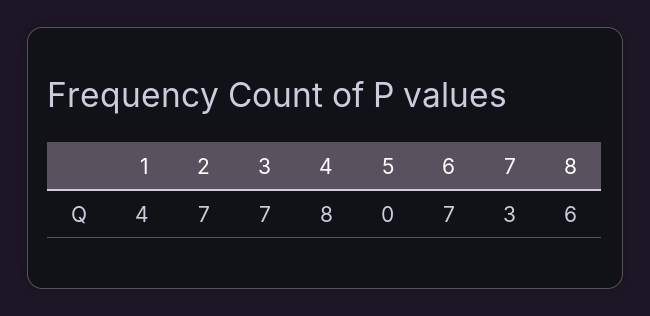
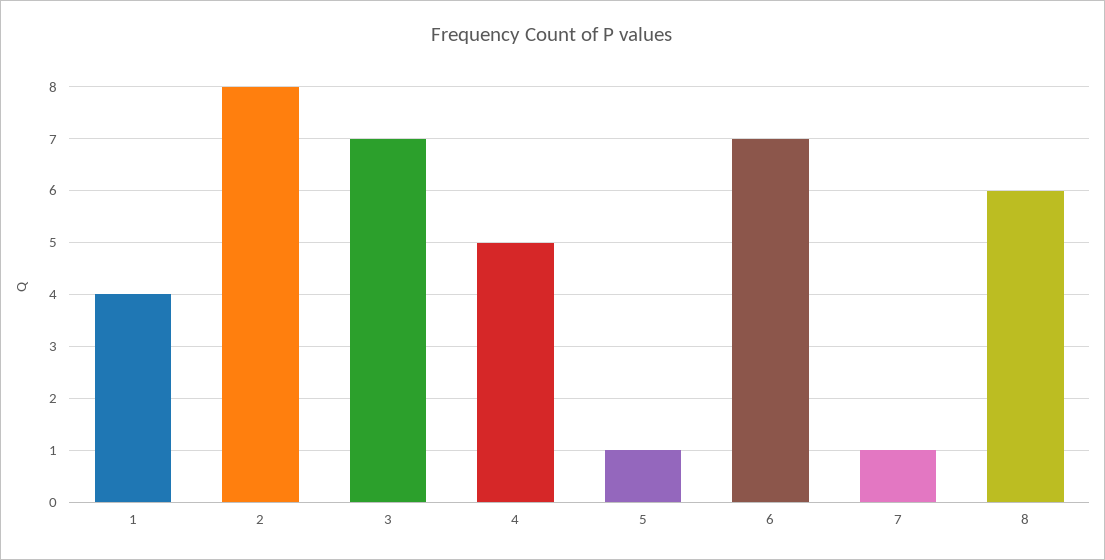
  {
    "1": 4,
-   "2": 7,
+   "2": 8,
    "3": 7,
-   "4": 8,
+   "4": 5,
-   "5": 0,
+   "5": 1,
    "6": 7,
-   "7": 3,
+   "7": 1,
    "8": 6
  }

